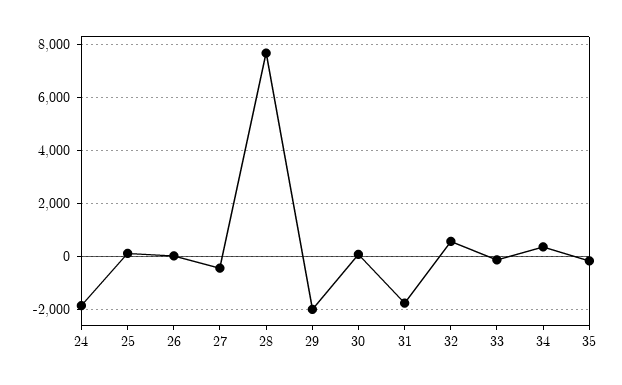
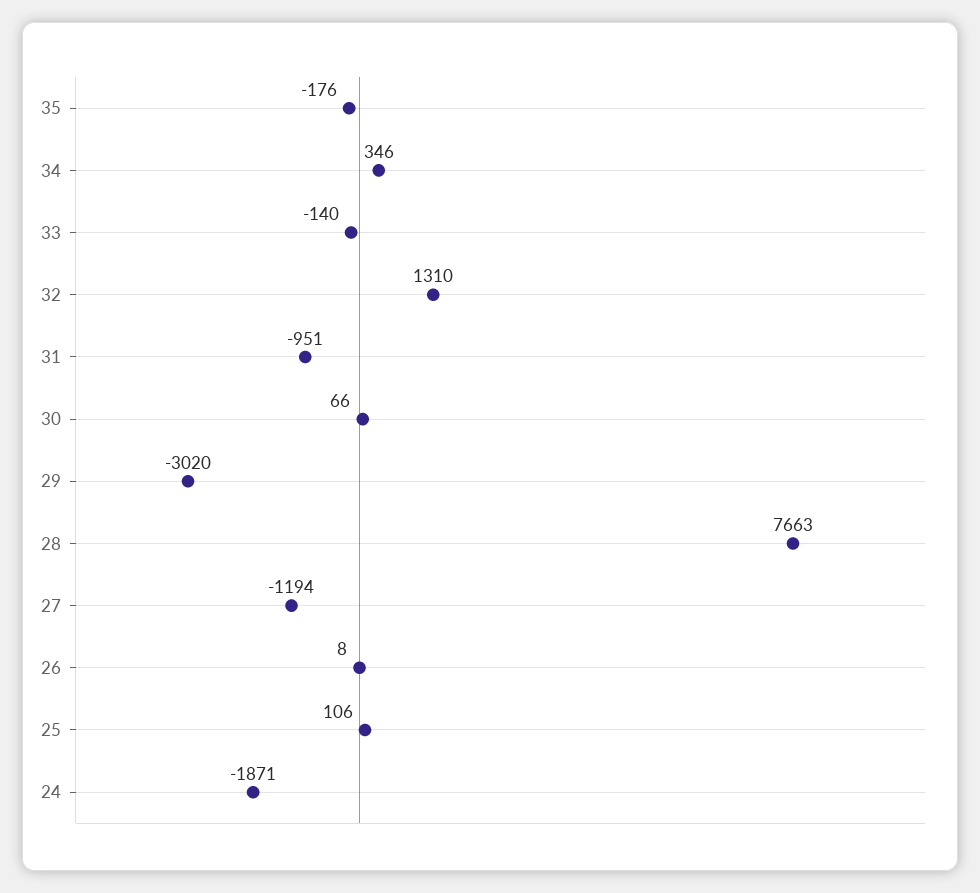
  {
    "24": -1871,
    "25": 106,
    "26": 8,
-   "27": -500,
+   "27": -1194,
    "28": 7663,
-   "29": -2000,
+   "29": -3020,
    "30": 66,
-   "31": -1750,
+   "31": -951,
-   "32": 500,
+   "32": 1310,
    "33": -140,
    "34": 346,
    "35": -176
  }

